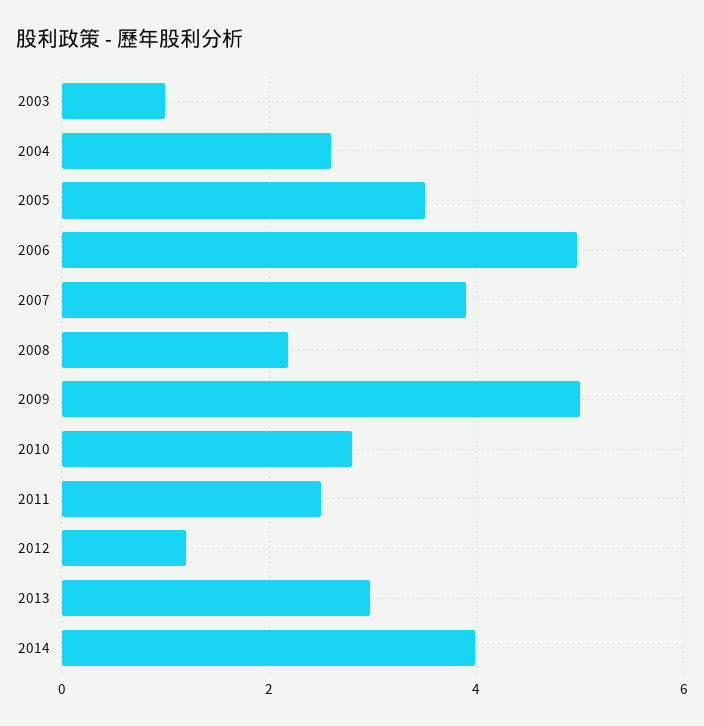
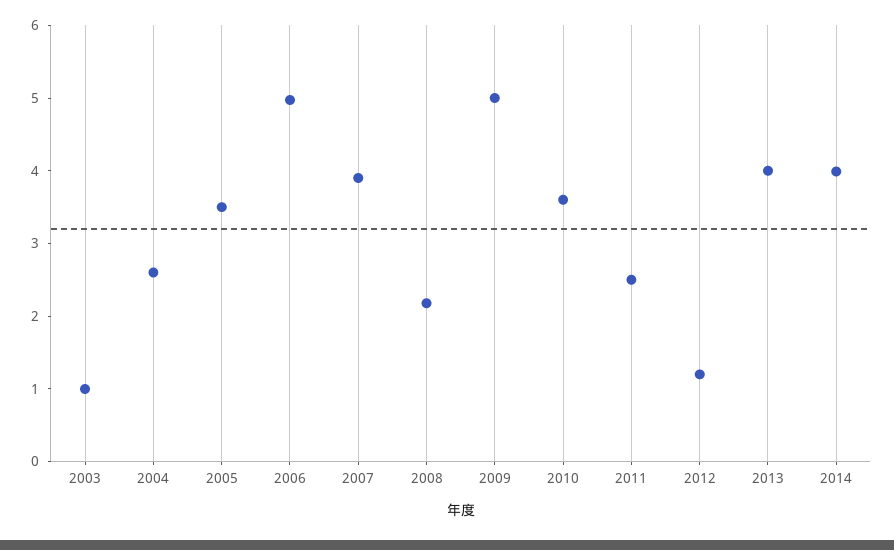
  {
    "2003": 1,
    "2004": 2.6,
    "2005": 3.6,
    "2006": 5,
    "2007": 3.8,
    "2008": 2.2,
    "2009": 5,
-   "2010": 2.8,
+   "2010": 3.6,
    "2011": 2.6,
    "2012": 1.2,
-   "2013": 3,
+   "2013": 4,
    "2014": 4
  }

